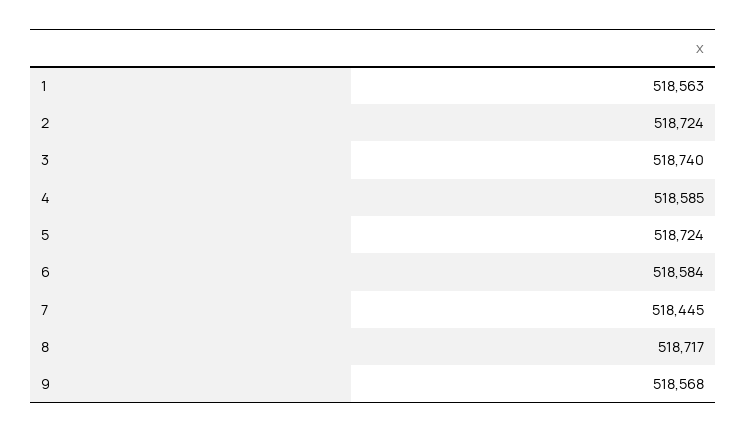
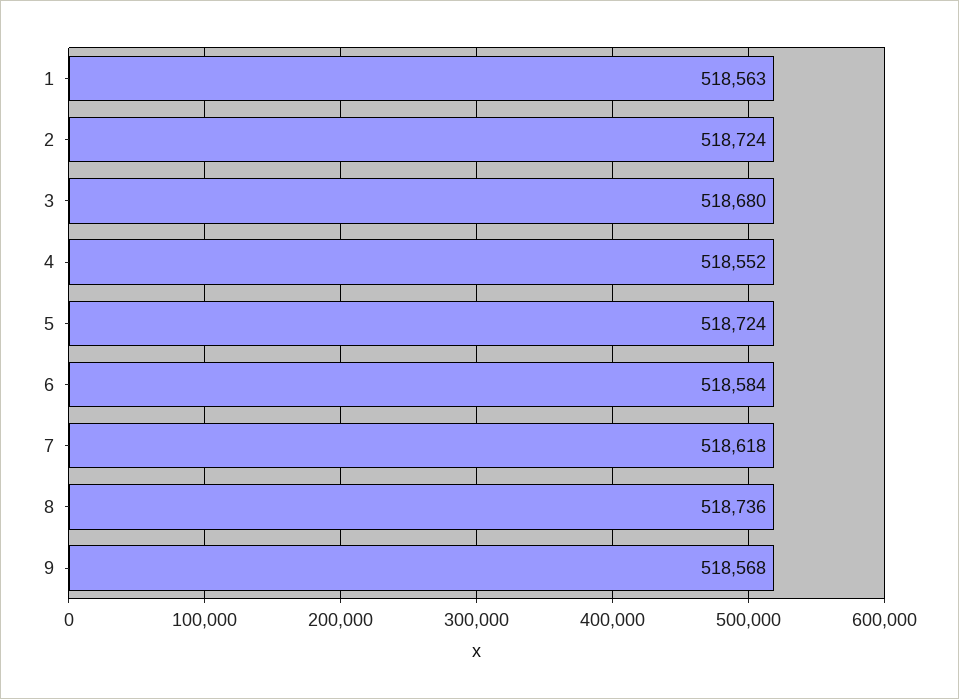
  {
    "1": 518563,
    "2": 518724,
-   "3": 518740,
+   "3": 518680,
-   "4": 518585,
+   "4": 518552,
    "5": 518724,
    "6": 518584,
-   "7": 518445,
+   "7": 518618,
-   "8": 518717,
+   "8": 518736,
    "9": 518568
  }

